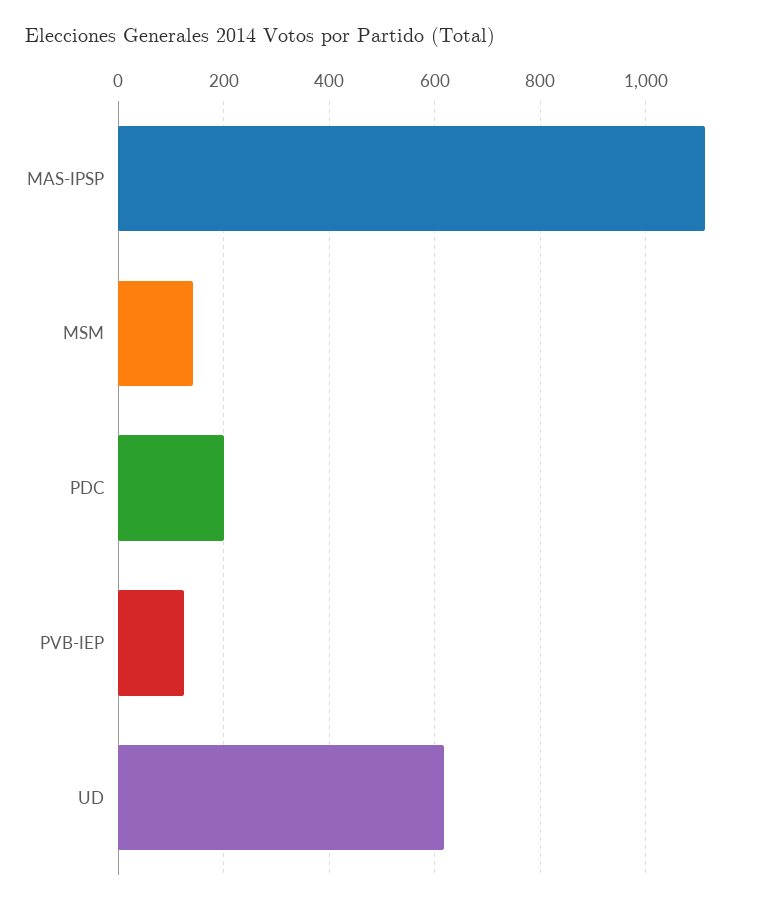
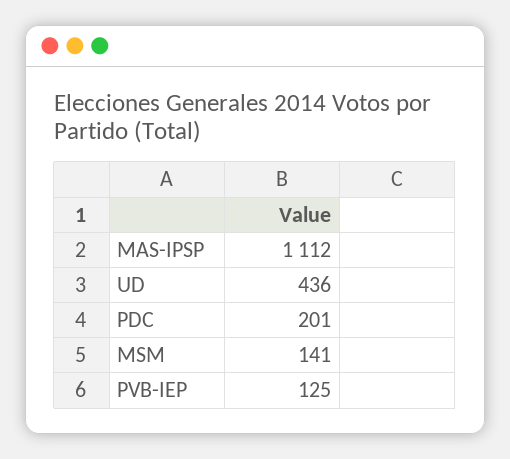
  {
    "MAS-IPSP": 1112,
    "MSM": 141,
    "PDC": 201,
    "PVB-IEP": 125,
-   "UD": 620
+   "UD": 436
  }

